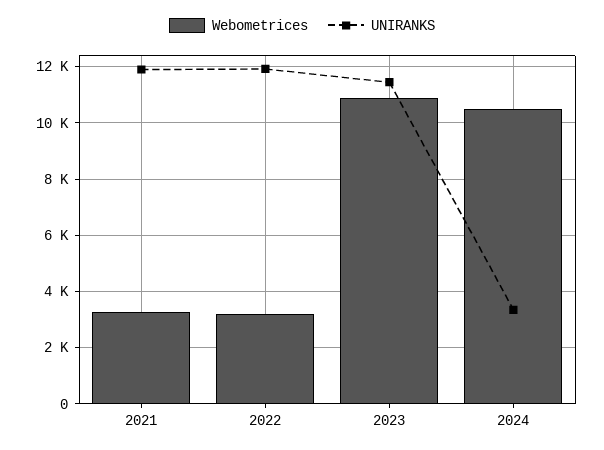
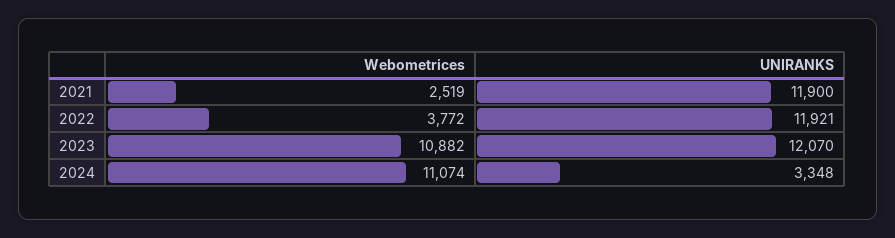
  {
    "Webometrices": {
-     "2021": 3250,
+     "2021": 2519,
-     "2022": 3250,
+     "2022": 3772,
      "2023": 10882,
-     "2024": 10500
+     "2024": 11074
    },
    "UNIRANKS": {
      "2021": 11900,
      "2022": 11921,
-     "2023": 11500,
+     "2023": 12070,
      "2024": 3348
    }
  }

